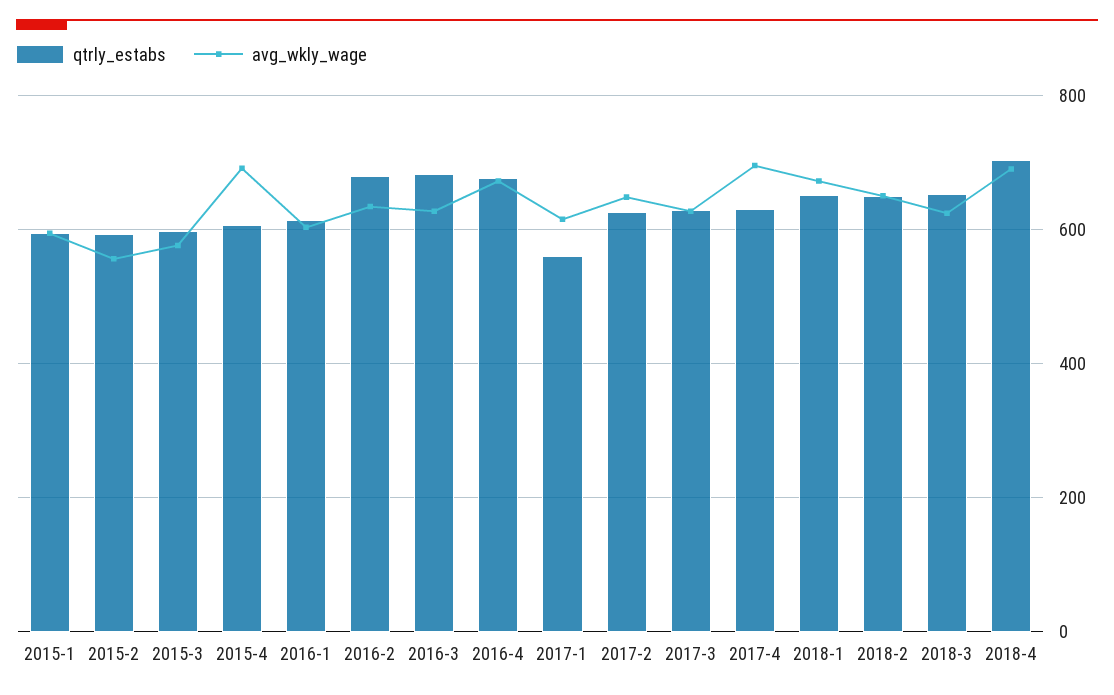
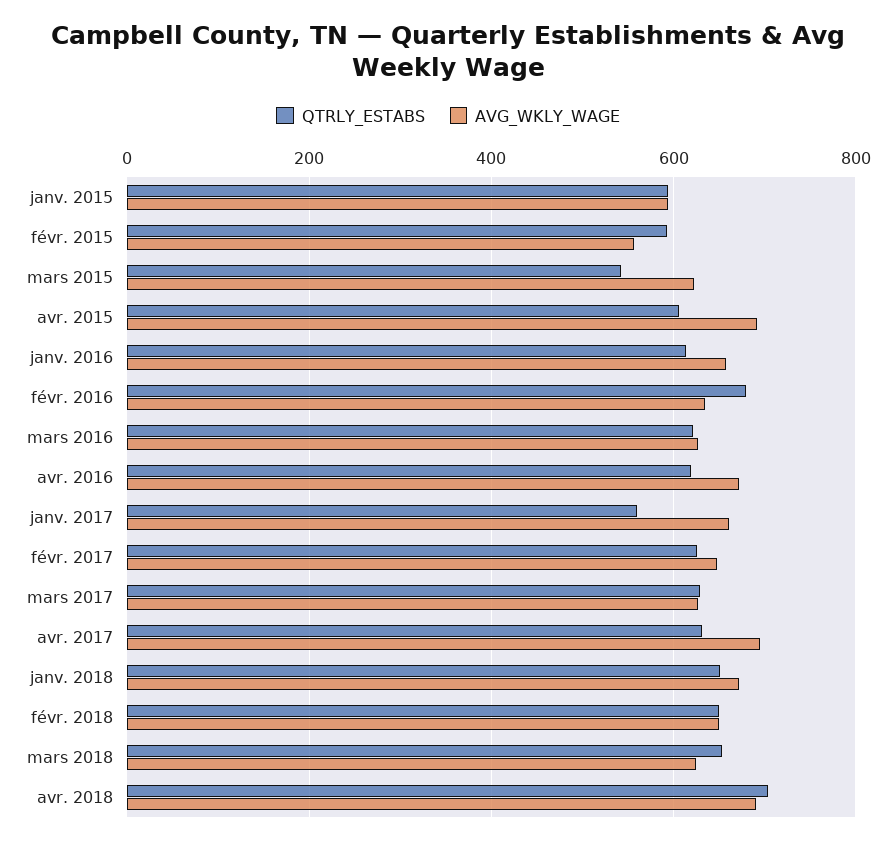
  {
    "qtrly_estabs": {
      "2015-1": 600,
      "2015-2": 600,
-     "2015-3": 600,
+     "2015-3": 540,
      "2015-4": 600,
      "2016-1": 620,
      "2016-2": 680,
-     "2016-3": 680,
+     "2016-3": 620,
-     "2016-4": 680,
+     "2016-4": 620,
      "2017-1": 560,
      "2017-2": 620,
      "2017-3": 620,
      "2017-4": 640,
      "2018-1": 660,
      "2018-2": 660,
      "2018-3": 660,
      "2018-4": 700
    },
    "avg_wkly_wage": {
      "2015-1": 600,
      "2015-2": 560,
-     "2015-3": 580,
+     "2015-3": 620,
      "2015-4": 700,
-     "2016-1": 600,
+     "2016-1": 660,
      "2016-2": 640,
      "2016-3": 620,
      "2016-4": 680,
-     "2017-1": 620,
+     "2017-1": 660,
      "2017-2": 640,
      "2017-3": 620,
      "2017-4": 700,
      "2018-1": 680,
      "2018-2": 660,
      "2018-3": 620,
      "2018-4": 700
    }
  }

